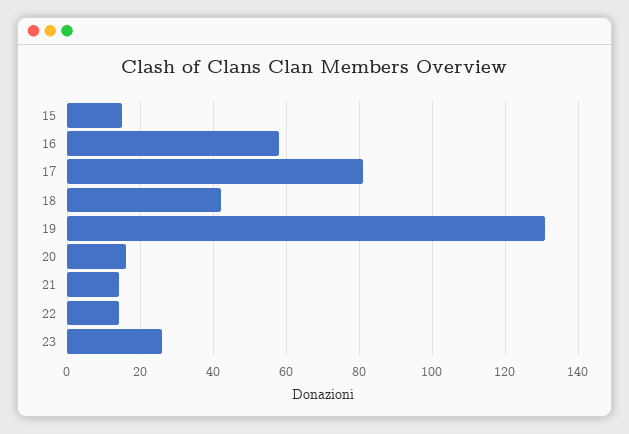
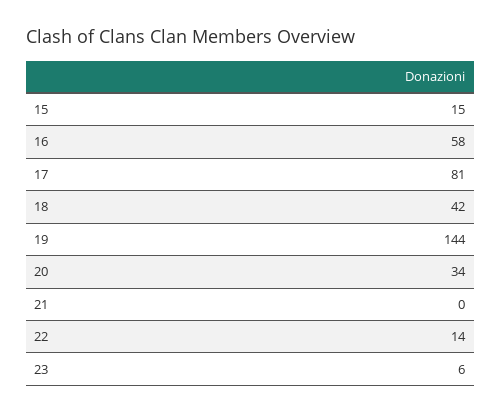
  {
    "15": 15,
    "16": 58,
    "17": 81,
    "18": 42,
-   "19": 130,
+   "19": 144,
-   "20": 15,
+   "20": 34,
-   "21": 15,
+   "21": 0,
    "22": 14,
-   "23": 25
+   "23": 6
  }

